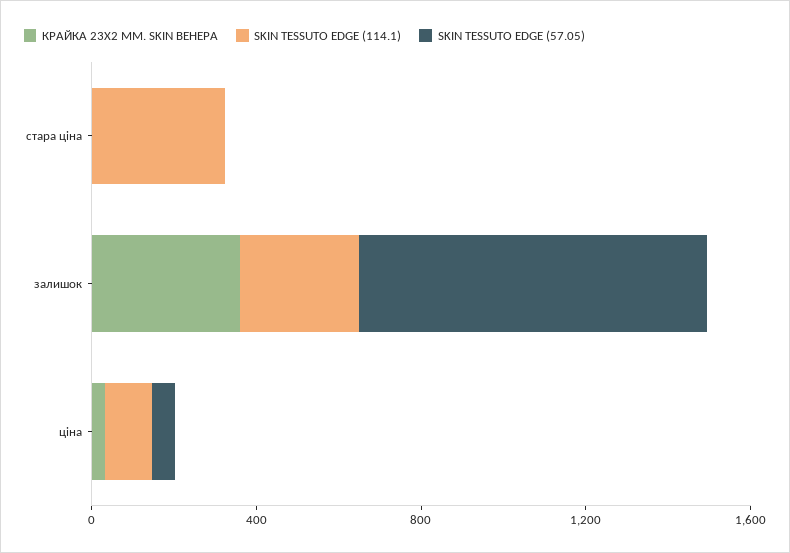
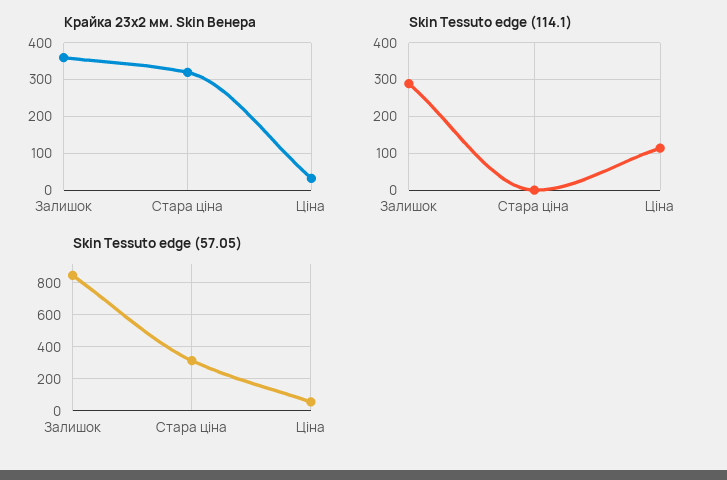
  {
    "КРАЙКА 23X2 ММ. SKIN ВЕНЕРА": {
-     "стара ціна": 0,
+     "стара ціна": 320,
      "залишок": 360,
      "ціна": 40
    },
    "SKIN TESSUTO EDGE (114.1)": {
-     "стара ціна": 300,
+     "стара ціна": 0,
      "залишок": 280,
      "ціна": 120
    },
    "SKIN TESSUTO EDGE (57.05)": {
-     "стара ціна": 0,
+     "стара ціна": 300,
      "залишок": 850,
      "ціна": 50
    }
  }

